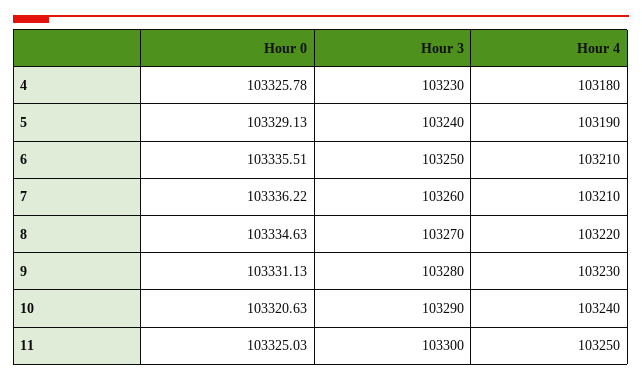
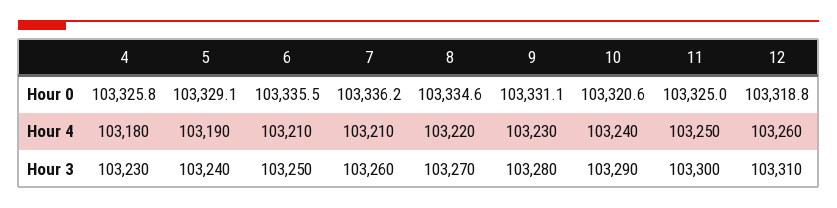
  {
    "Hour 0": {
      "4": 103325.78,
      "5": 103329.13,
      "6": 103335.51,
      "7": 103336.22,
      "8": 103334.63,
      "9": 103331.13,
      "10": 103320.63,
-     "11": 103325.03
+     "11": 103325.03,
+     "12": 103318.8
    },
    "Hour 3": {
      "4": 103230,
      "5": 103240,
      "6": 103250,
      "7": 103260,
      "8": 103270,
      "9": 103280,
      "10": 103290,
-     "11": 103300
+     "11": 103300,
+     "12": 103310
    },
    "Hour 4": {
      "4": 103180,
      "5": 103190,
      "6": 103210,
      "7": 103210,
      "8": 103220,
      "9": 103230,
      "10": 103240,
-     "11": 103250
+     "11": 103250,
+     "12": 103260
    }
  }

